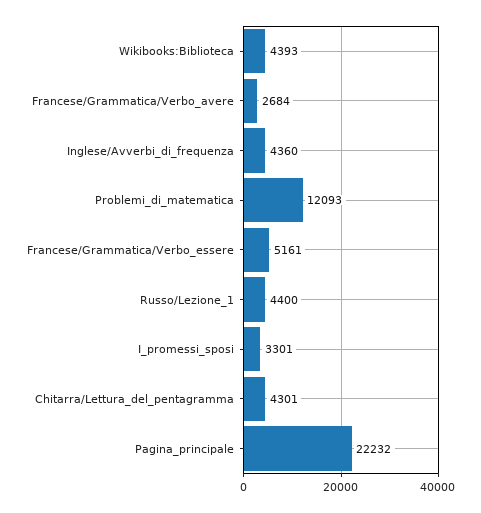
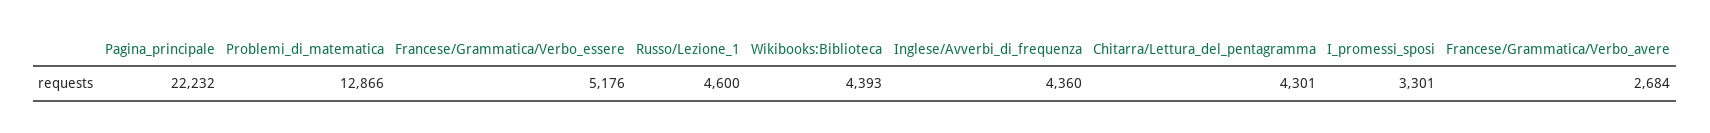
  {
    "Wikibooks:Biblioteca": 4393,
    "Francese/Grammatica/Verbo_avere": 2684,
    "Inglese/Avverbi_di_frequenza": 4360,
-   "Problemi_di_matematica": 12093,
+   "Problemi_di_matematica": 12866,
-   "Francese/Grammatica/Verbo_essere": 5161,
+   "Francese/Grammatica/Verbo_essere": 5176,
-   "Russo/Lezione_1": 4400,
+   "Russo/Lezione_1": 4600,
    "I_promessi_sposi": 3301,
    "Chitarra/Lettura_del_pentagramma": 4301,
    "Pagina_principale": 22232
  }

